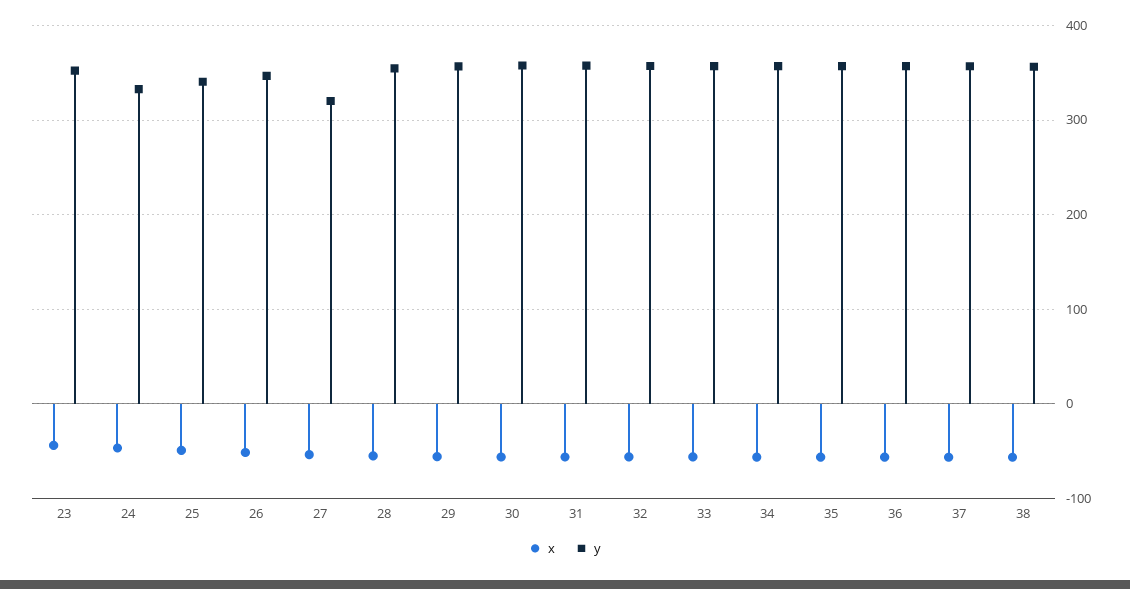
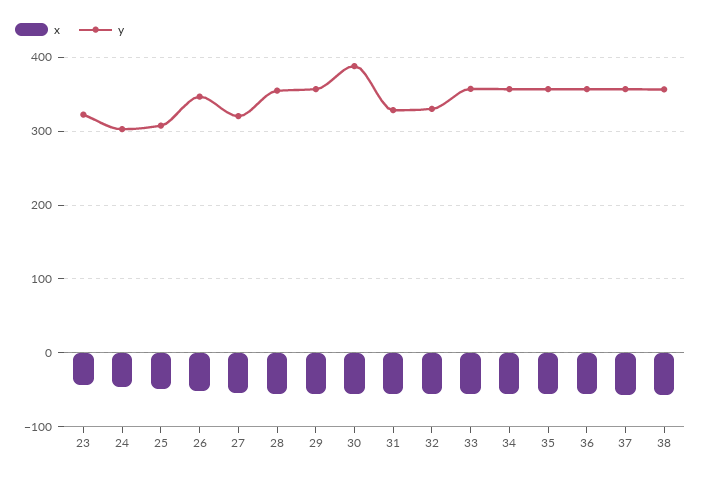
  {
    "x": {
      "23": -40,
      "24": -50,
      "25": -50,
      "26": -50,
      "27": -50,
      "28": -60,
      "29": -60,
      "30": -60,
      "31": -60,
      "32": -60,
      "33": -60,
      "34": -60,
      "35": -60,
      "36": -60,
      "37": -60,
      "38": -60
    },
    "y": {
-     "23": 350,
+     "23": 320,
-     "24": 330,
+     "24": 300,
-     "25": 340,
+     "25": 310,
      "26": 350,
      "27": 320,
      "28": 350,
      "29": 360,
-     "30": 360,
+     "30": 390,
-     "31": 360,
+     "31": 330,
-     "32": 360,
+     "32": 330,
      "33": 360,
      "34": 360,
      "35": 360,
      "36": 360,
      "37": 360,
      "38": 360
    }
  }

